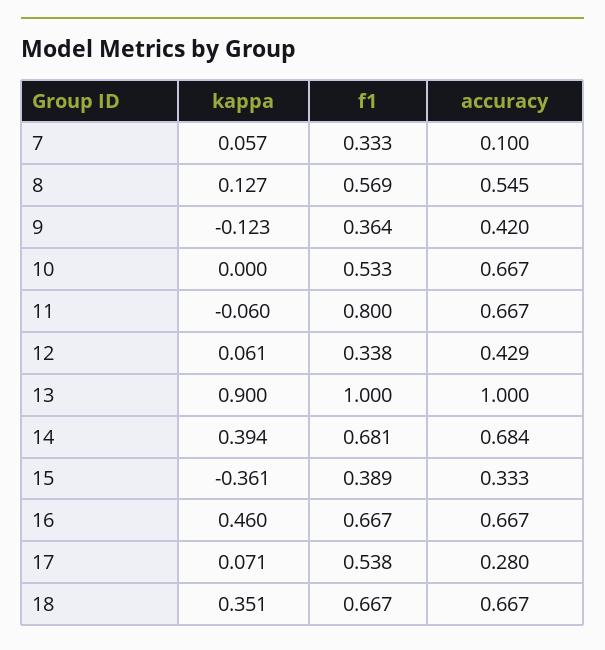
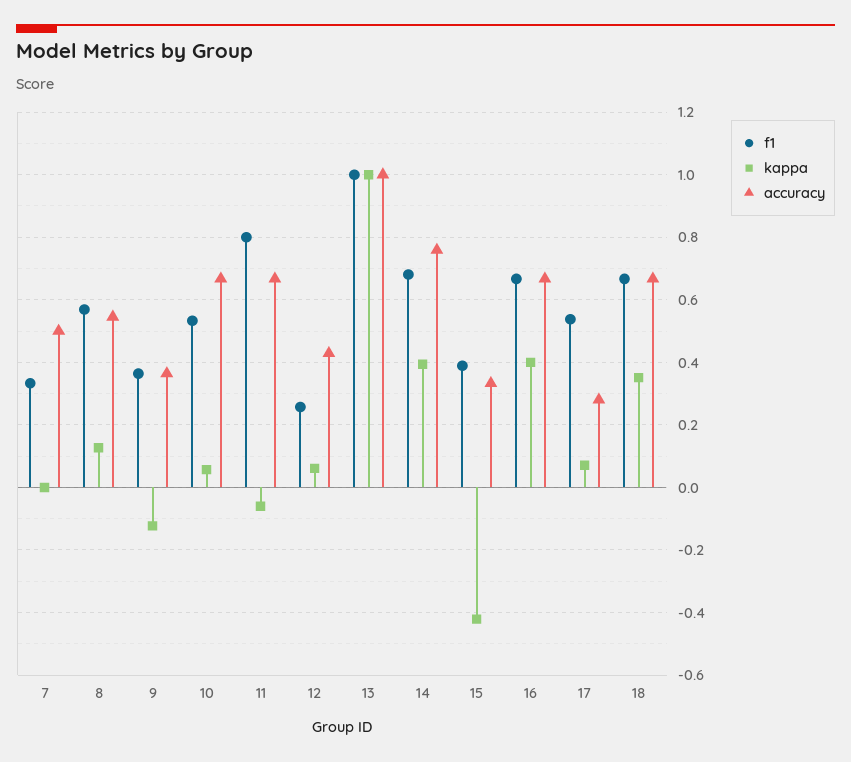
  {
    "kappa": {
-     "7": 0.057,
+     "7": 0,
      "8": 0.127,
      "9": -0.123,
-     "10": 0,
+     "10": 0.06,
      "11": -0.06,
      "12": 0.061,
-     "13": 0.9,
+     "13": 1,
      "14": 0.394,
-     "15": -0.361,
+     "15": -0.42,
-     "16": 0.46,
+     "16": 0.4,
      "17": 0.071,
      "18": 0.351
    },
    "f1": {
      "7": 0.333,
      "8": 0.569,
      "9": 0.364,
      "10": 0.533,
      "11": 0.8,
-     "12": 0.338,
+     "12": 0.26,
      "13": 1,
      "14": 0.681,
      "15": 0.389,
      "16": 0.667,
      "17": 0.538,
      "18": 0.667
    },
    "accuracy": {
-     "7": 0.1,
+     "7": 0.5,
      "8": 0.545,
-     "9": 0.42,
+     "9": 0.36,
      "10": 0.667,
      "11": 0.667,
      "12": 0.429,
      "13": 1,
-     "14": 0.684,
+     "14": 0.76,
      "15": 0.333,
      "16": 0.667,
      "17": 0.28,
      "18": 0.667
    }
  }

